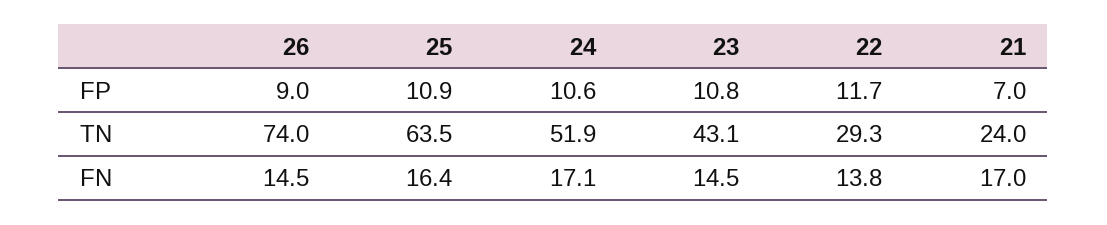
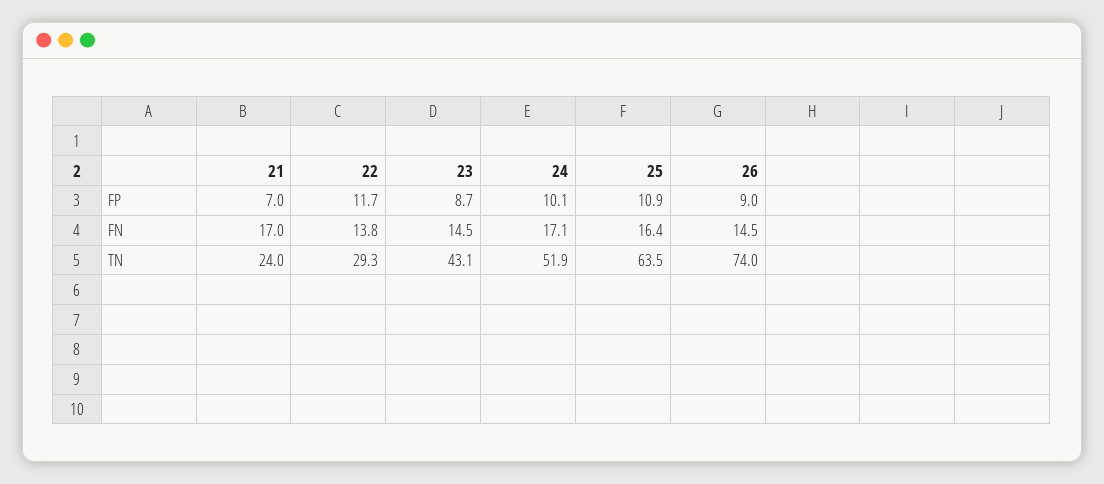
  {
    "26": {
      "FP": 9,
      "TN": 74,
      "FN": 14.5
    },
    "25": {
      "FP": 10.9,
      "TN": 63.5,
      "FN": 16.4
    },
    "24": {
-     "FP": 10.6,
+     "FP": 10.1,
      "TN": 51.9,
      "FN": 17.1
    },
    "23": {
-     "FP": 10.8,
+     "FP": 8.7,
      "TN": 43.1,
      "FN": 14.5
    },
    "22": {
      "FP": 11.7,
      "TN": 29.3,
      "FN": 13.8
    },
    "21": {
      "FP": 7,
      "TN": 24,
      "FN": 17
    }
  }

